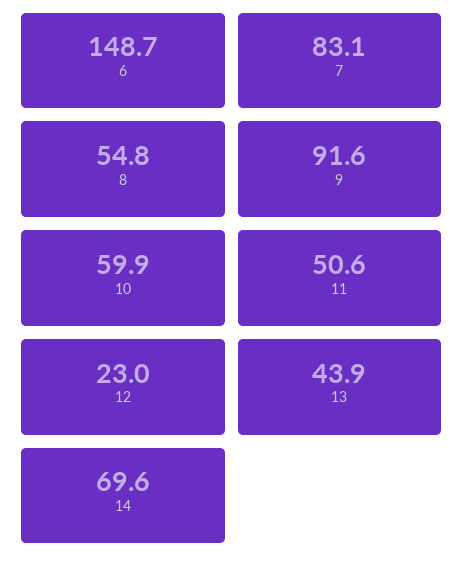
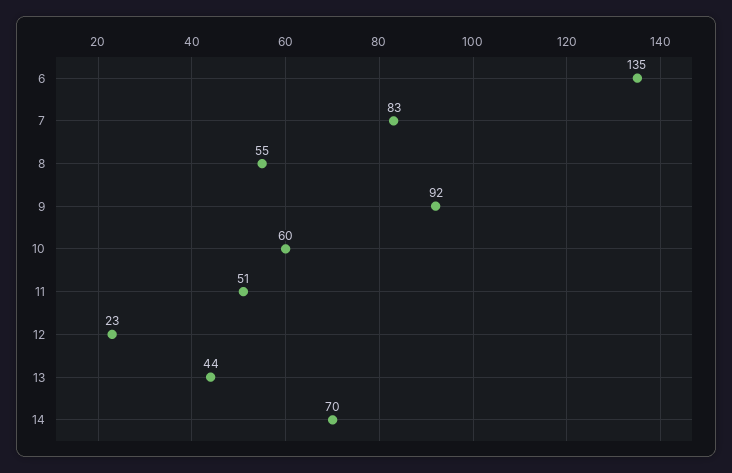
  {
-   "6": 148.7,
+   "6": 135,
    "7": 83.1,
    "8": 54.8,
    "9": 91.6,
    "10": 59.9,
    "11": 50.6,
    "12": 23,
    "13": 43.9,
    "14": 69.6
  }

